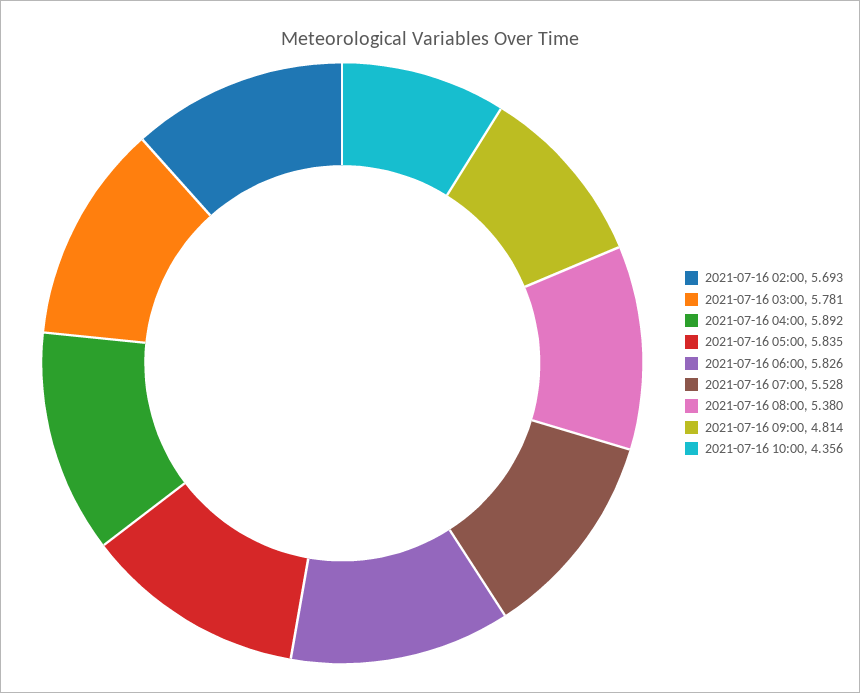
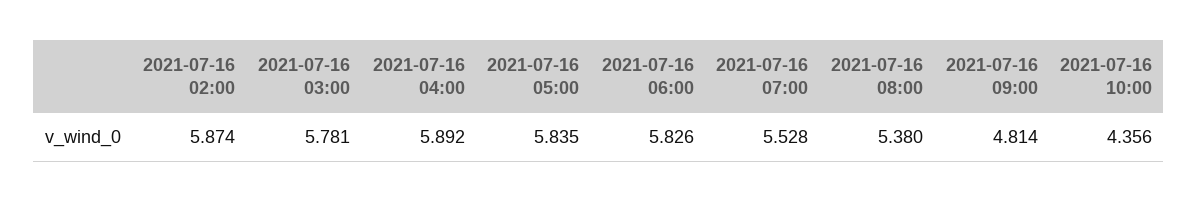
  {
-   "2021-07-16 02:00": 5.693,
+   "2021-07-16 02:00": 5.874,
    "2021-07-16 03:00": 5.781,
    "2021-07-16 04:00": 5.892,
    "2021-07-16 05:00": 5.835,
    "2021-07-16 06:00": 5.826,
    "2021-07-16 07:00": 5.528,
    "2021-07-16 08:00": 5.38,
    "2021-07-16 09:00": 4.814,
    "2021-07-16 10:00": 4.356
  }

